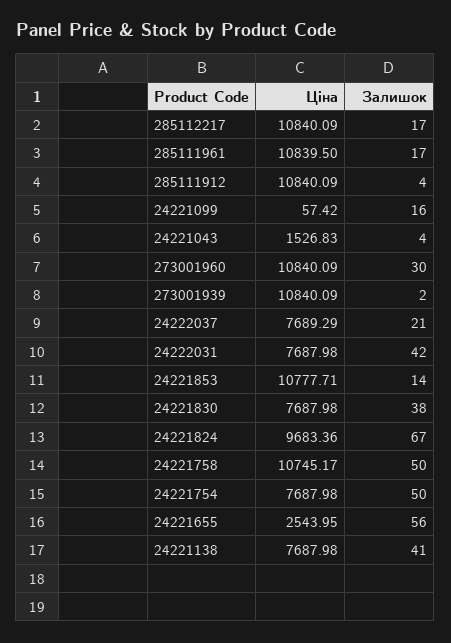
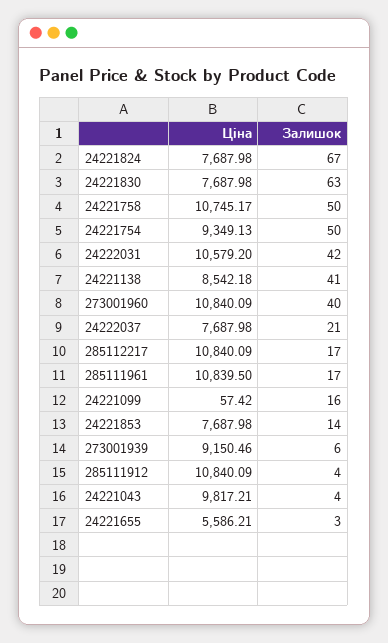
  {
    "Ціна": {
      "285112217": 10840.09,
      "285111961": 10839.5,
      "285111912": 10840.09,
      "24221099": 57.42,
-     "24221043": 1526.83,
+     "24221043": 9817.21,
      "273001960": 10840.09,
-     "273001939": 10840.09,
+     "273001939": 9150.46,
-     "24222037": 7689.29,
+     "24222037": 7687.98,
-     "24222031": 7687.98,
+     "24222031": 10579.2,
-     "24221853": 10777.71,
+     "24221853": 7687.98,
      "24221830": 7687.98,
-     "24221824": 9683.36,
+     "24221824": 7687.98,
      "24221758": 10745.17,
-     "24221754": 7687.98,
+     "24221754": 9349.13,
-     "24221655": 2543.95,
+     "24221655": 5586.21,
-     "24221138": 7687.98
+     "24221138": 8542.18
    },
    "Залишок": {
      "285112217": 17,
      "285111961": 17,
      "285111912": 4,
      "24221099": 16,
      "24221043": 4,
-     "273001960": 30,
+     "273001960": 40,
-     "273001939": 2,
+     "273001939": 6,
      "24222037": 21,
      "24222031": 42,
      "24221853": 14,
-     "24221830": 38,
+     "24221830": 63,
      "24221824": 67,
      "24221758": 50,
      "24221754": 50,
-     "24221655": 56,
+     "24221655": 3,
      "24221138": 41
    }
  }

